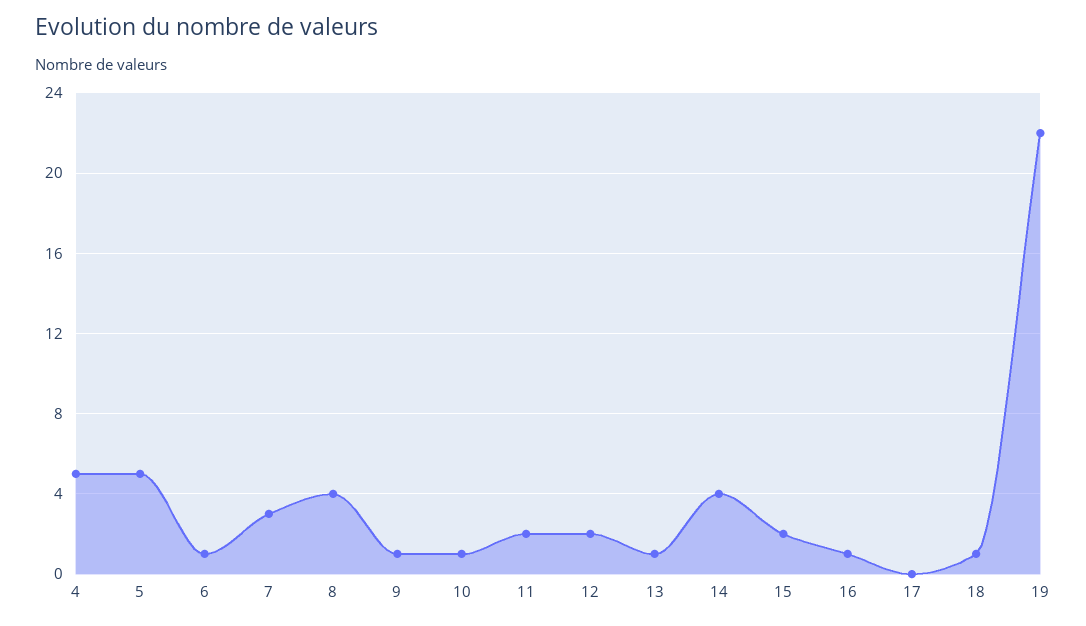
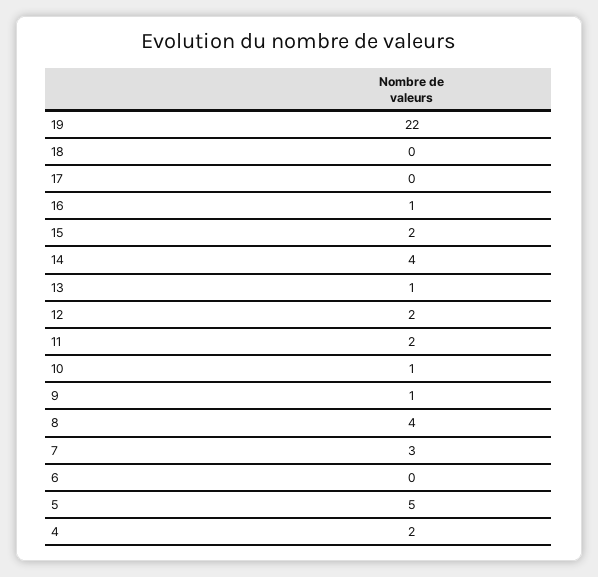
  {
-   "4": 5,
+   "4": 2,
    "5": 5,
-   "6": 1,
+   "6": 0,
    "7": 3,
    "8": 4,
    "9": 1,
    "10": 1,
    "11": 2,
    "12": 2,
    "13": 1,
    "14": 4,
    "15": 2,
    "16": 1,
    "17": 0,
-   "18": 1,
+   "18": 0,
    "19": 22
  }

